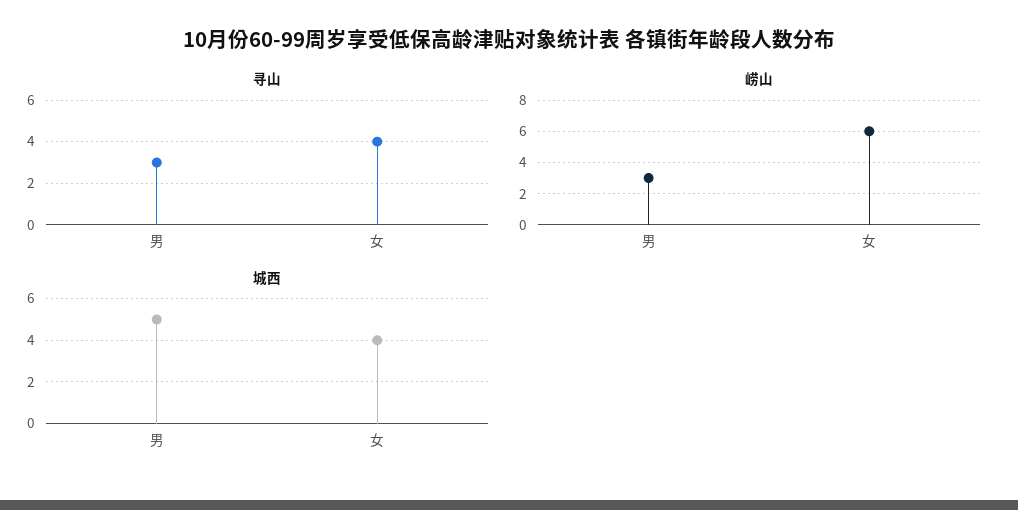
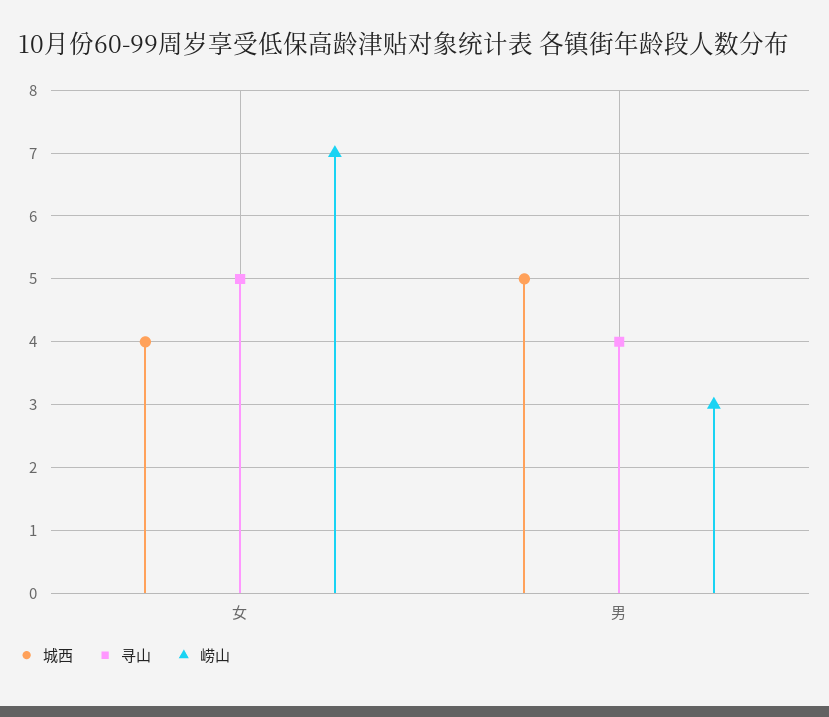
  {
    "寻山": {
-     "男": 3,
+     "男": 4,
-     "女": 4
+     "女": 5
    },
    "崂山": {
      "男": 3,
-     "女": 6
+     "女": 7
    },
    "城西": {
      "男": 5,
      "女": 4
    }
  }

